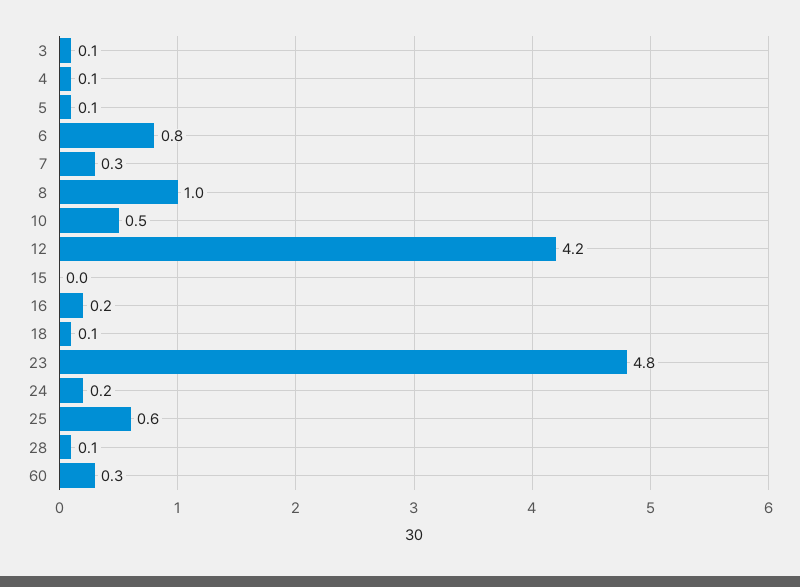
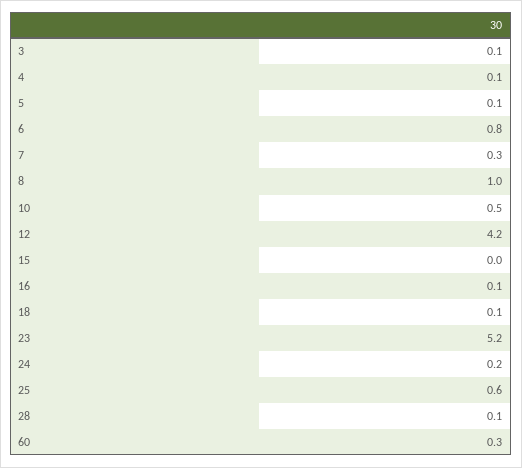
  {
    "3": 0.1,
    "4": 0.1,
    "5": 0.1,
    "6": 0.8,
    "7": 0.3,
    "8": 1,
    "10": 0.5,
    "12": 4.2,
    "15": 0,
-   "16": 0.2,
+   "16": 0.1,
    "18": 0.1,
-   "23": 4.8,
+   "23": 5.2,
    "24": 0.2,
    "25": 0.6,
    "28": 0.1,
    "60": 0.3
  }

